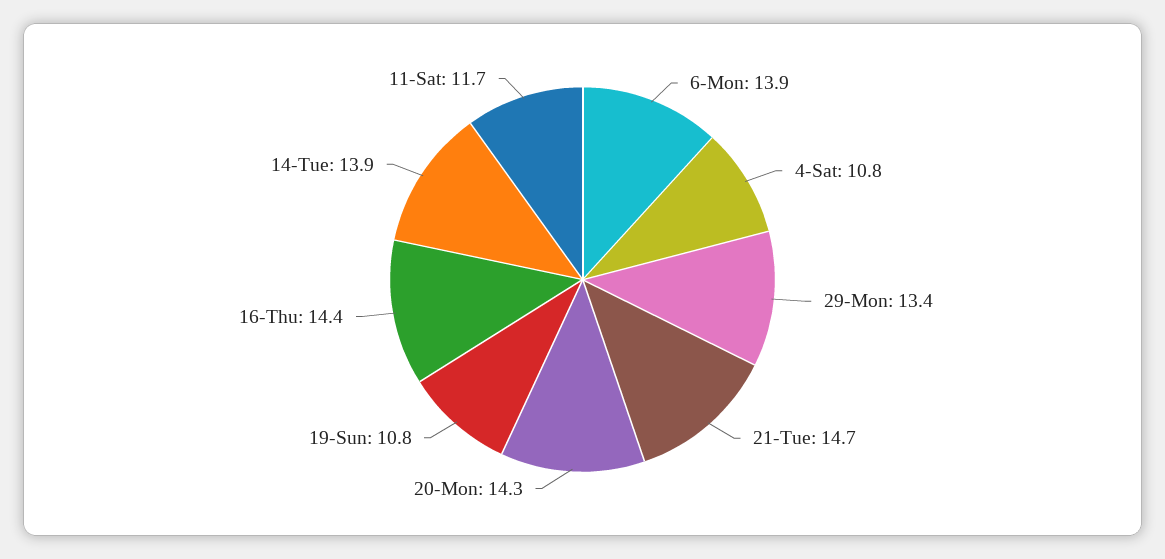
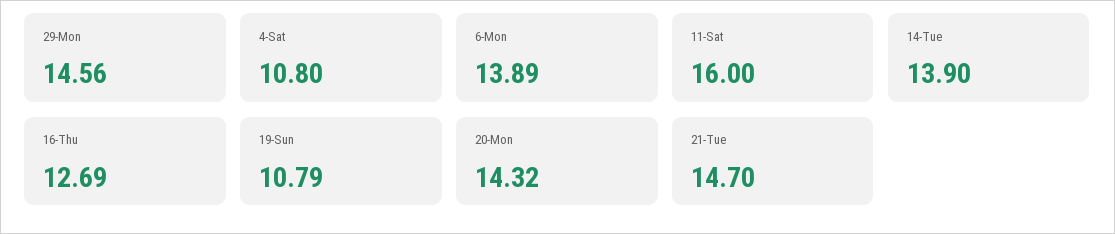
  {
    "6-Mon": 13.89,
    "4-Sat": 10.8,
-   "29-Mon": 13.4,
+   "29-Mon": 14.56,
    "21-Tue": 14.7,
    "20-Mon": 14.32,
    "19-Sun": 10.79,
-   "16-Thu": 14.4,
+   "16-Thu": 12.69,
    "14-Tue": 13.9,
-   "11-Sat": 11.7
+   "11-Sat": 16
  }

